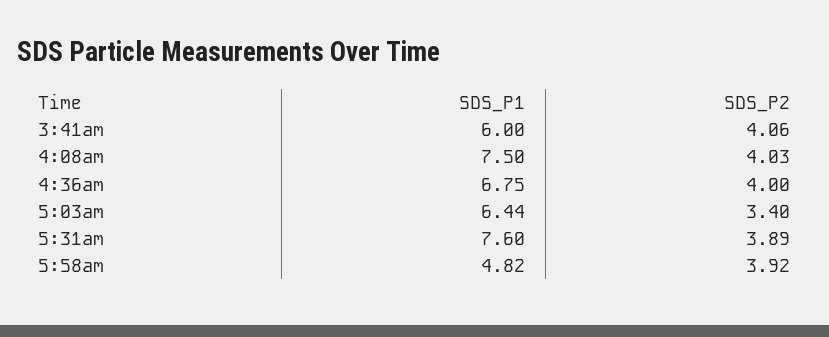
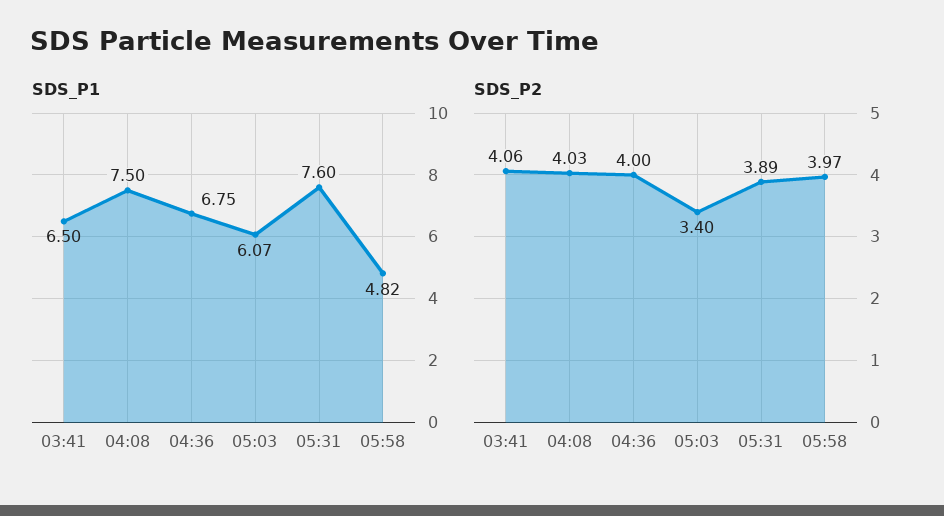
  {
    "SDS_P1": {
-     "3:41am": 6,
+     "3:41am": 6.5,
      "4:08am": 7.5,
      "4:36am": 6.75,
-     "5:03am": 6.44,
+     "5:03am": 6.07,
      "5:31am": 7.6,
      "5:58am": 4.82
    },
    "SDS_P2": {
      "3:41am": 4.06,
      "4:08am": 4.03,
      "4:36am": 4,
      "5:03am": 3.4,
      "5:31am": 3.89,
-     "5:58am": 3.92
+     "5:58am": 3.97
    }
  }

